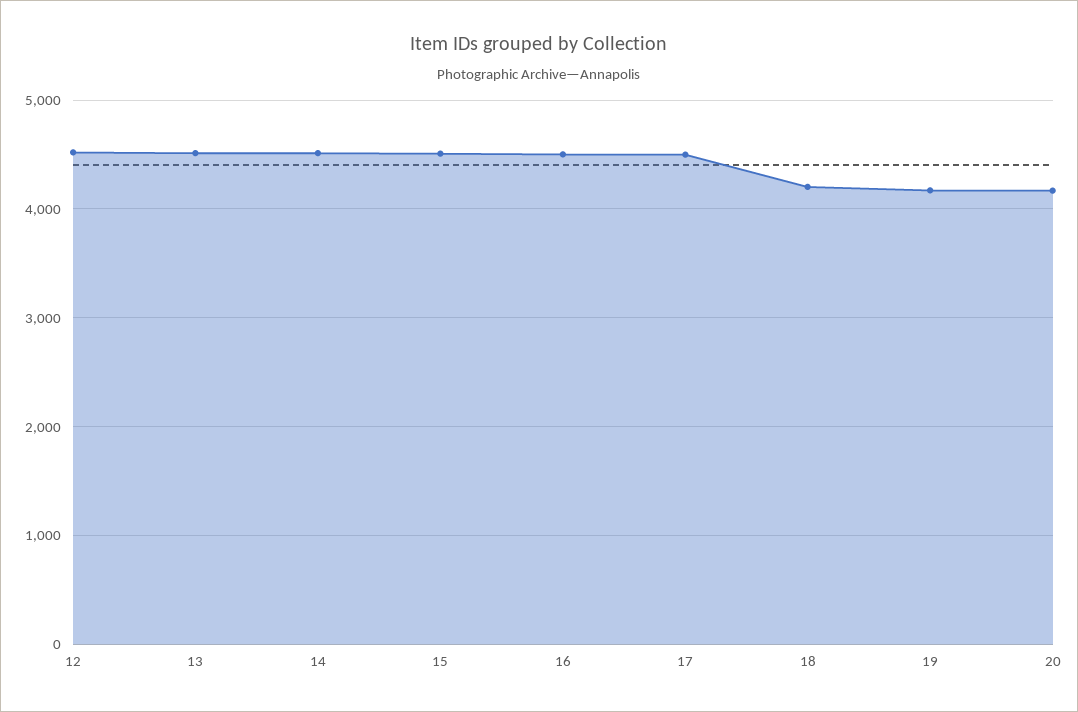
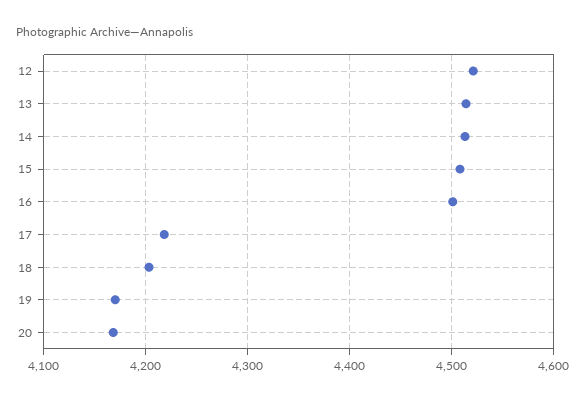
  {
    "12": 4520,
    "13": 4510,
    "14": 4510,
    "15": 4510,
    "16": 4500,
-   "17": 4500,
+   "17": 4220,
    "18": 4200,
    "19": 4170,
    "20": 4170
  }

